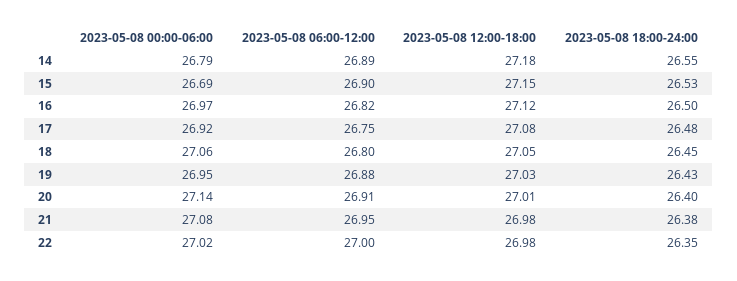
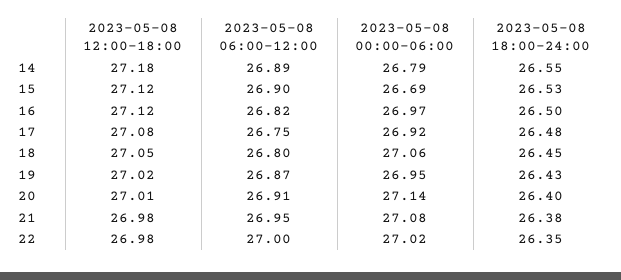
  {
    "2023-05-08 00:00-06:00": {
      "14": 26.79,
      "15": 26.69,
      "16": 26.97,
      "17": 26.92,
      "18": 27.06,
      "19": 26.95,
      "20": 27.14,
      "21": 27.08,
      "22": 27.02
    },
    "2023-05-08 06:00-12:00": {
      "14": 26.89,
      "15": 26.9,
      "16": 26.82,
      "17": 26.75,
      "18": 26.8,
-     "19": 26.88,
+     "19": 26.87,
      "20": 26.91,
      "21": 26.95,
      "22": 27
    },
    "2023-05-08 12:00-18:00": {
      "14": 27.18,
-     "15": 27.15,
+     "15": 27.12,
      "16": 27.12,
      "17": 27.08,
      "18": 27.05,
-     "19": 27.03,
+     "19": 27.02,
      "20": 27.01,
      "21": 26.98,
      "22": 26.98
    },
    "2023-05-08 18:00-24:00": {
      "14": 26.55,
      "15": 26.53,
      "16": 26.5,
      "17": 26.48,
      "18": 26.45,
      "19": 26.43,
      "20": 26.4,
      "21": 26.38,
      "22": 26.35
    }
  }

